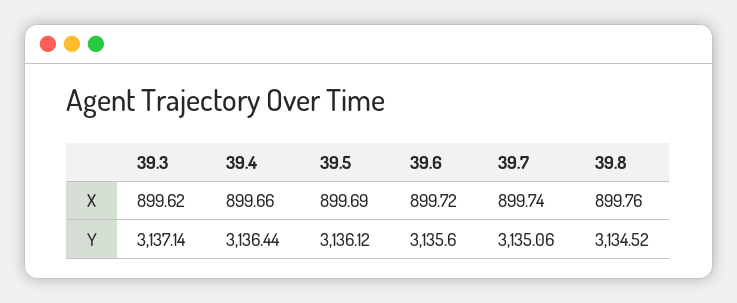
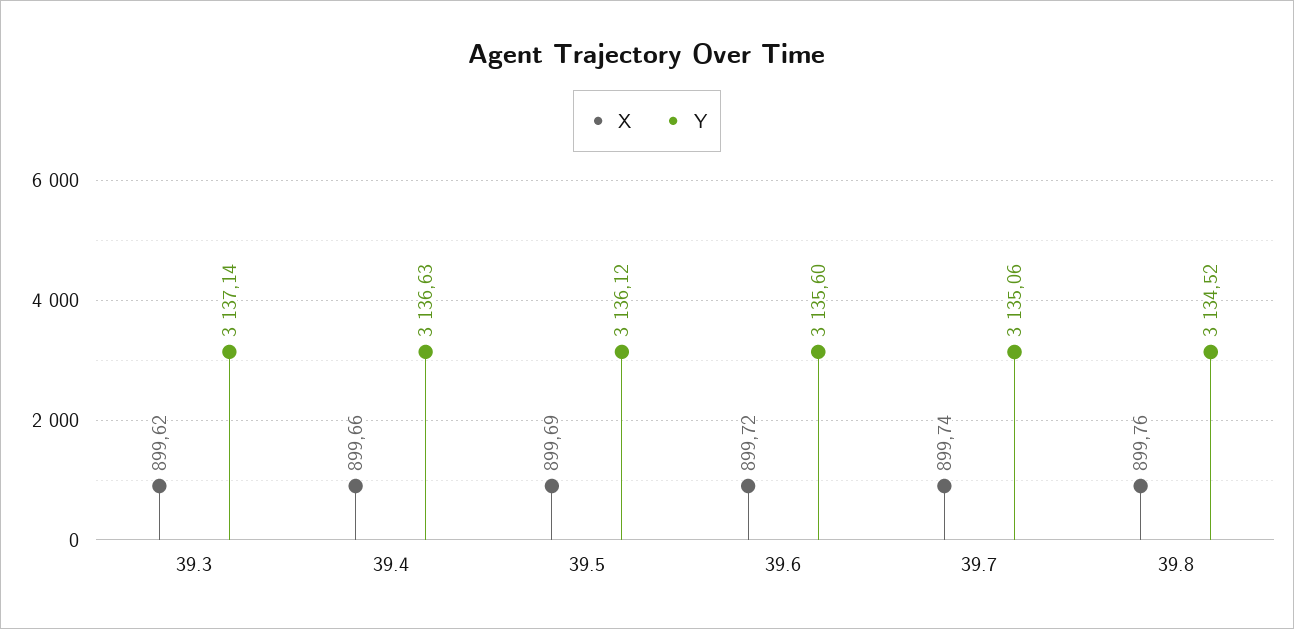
  {
    "X": {
      "39.3": 899.62,
      "39.4": 899.66,
      "39.5": 899.69,
      "39.6": 899.72,
      "39.7": 899.74,
      "39.8": 899.76
    },
    "Y": {
      "39.3": 3137.14,
-     "39.4": 3136.44,
+     "39.4": 3136.63,
      "39.5": 3136.12,
      "39.6": 3135.6,
      "39.7": 3135.06,
      "39.8": 3134.52
    }
  }

